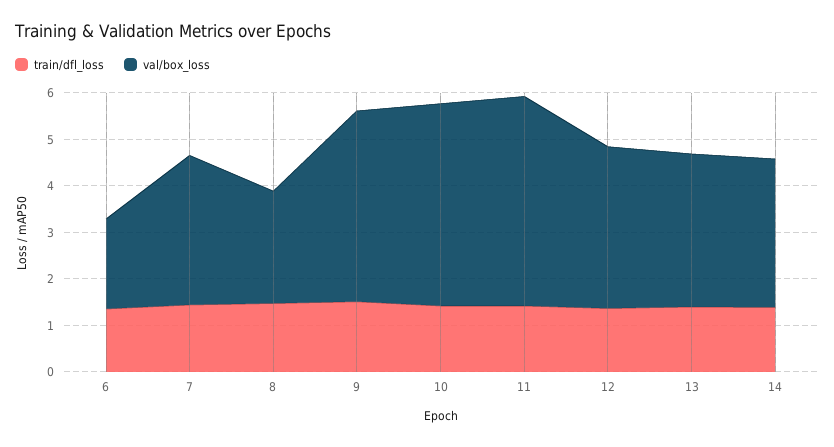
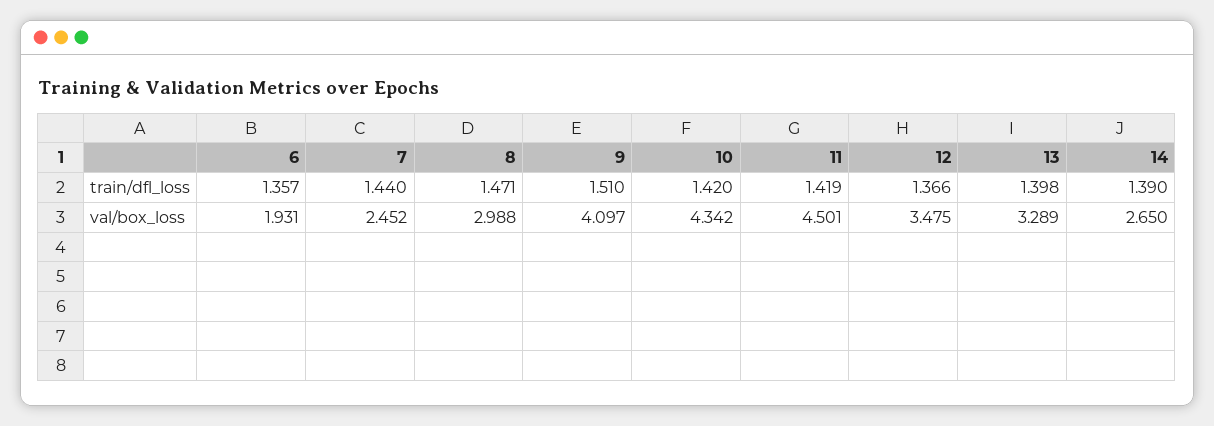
  {
    "train/dfl_loss": {
      "6": 1.357,
      "7": 1.44,
      "8": 1.471,
      "9": 1.51,
      "10": 1.42,
      "11": 1.419,
      "12": 1.366,
      "13": 1.398,
      "14": 1.39
    },
    "val/box_loss": {
      "6": 1.931,
-     "7": 3.2,
+     "7": 2.452,
-     "8": 2.4,
+     "8": 2.988,
      "9": 4.097,
      "10": 4.342,
      "11": 4.501,
      "12": 3.475,
      "13": 3.289,
-     "14": 3.2
+     "14": 2.65
    }
  }

